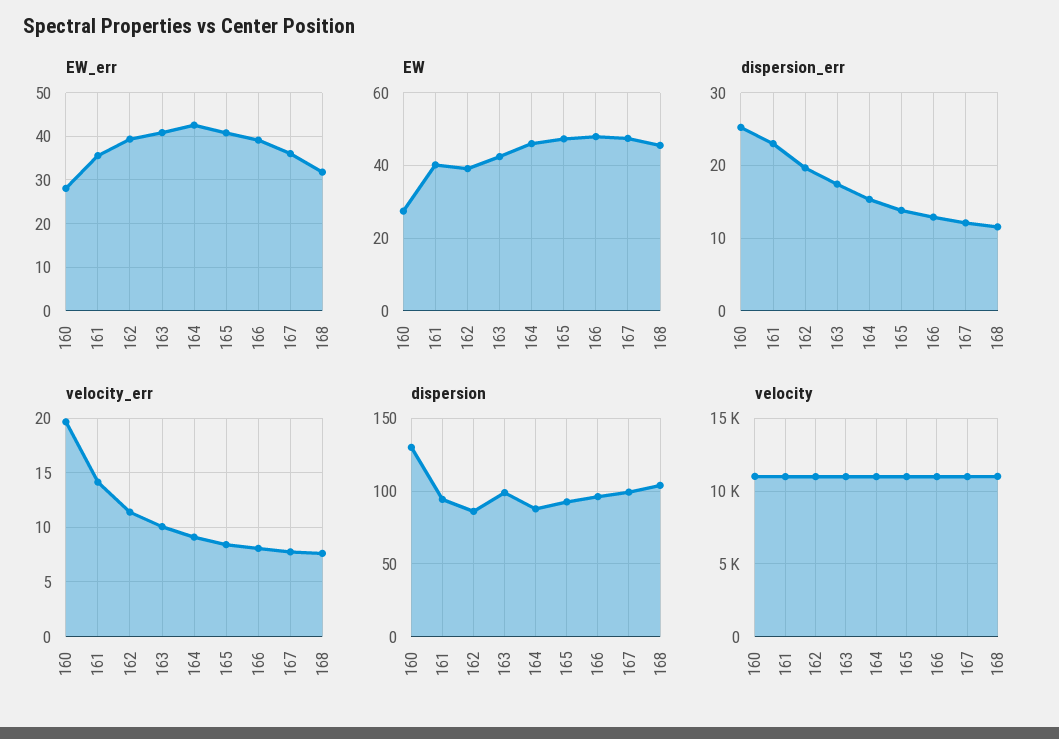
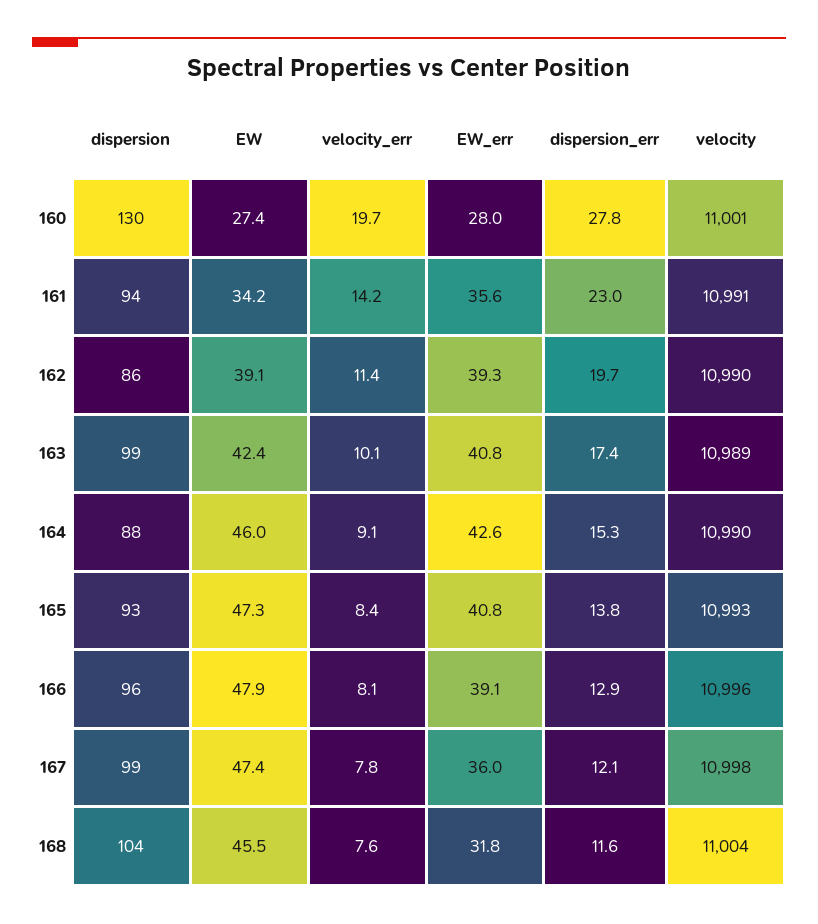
  {
    "EW_err": {
      "160": 28,
      "161": 35.6,
      "162": 39.3,
      "163": 40.8,
      "164": 42.6,
      "165": 40.8,
      "166": 39.1,
      "167": 36,
      "168": 31.8
    },
    "EW": {
      "160": 27.4,
-     "161": 40,
+     "161": 34.2,
      "162": 39.1,
      "163": 42.4,
      "164": 46,
      "165": 47.3,
      "166": 47.9,
      "167": 47.4,
      "168": 45.5
    },
    "dispersion_err": {
-     "160": 25,
+     "160": 27.8,
      "161": 23,
      "162": 19.7,
      "163": 17.4,
      "164": 15.3,
      "165": 13.8,
      "166": 12.9,
      "167": 12.1,
      "168": 11.6
    },
    "velocity_err": {
      "160": 19.7,
      "161": 14.2,
      "162": 11.4,
      "163": 10.1,
      "164": 9.1,
      "165": 8.4,
      "166": 8.1,
      "167": 7.8,
      "168": 7.6
    },
    "dispersion": {
      "160": 130,
      "161": 94,
      "162": 86,
      "163": 99,
      "164": 88,
      "165": 93,
      "166": 96,
      "167": 99,
      "168": 104
    },
    "velocity": {
      "160": 11001,
      "161": 10991,
      "162": 10990,
      "163": 10989,
      "164": 10990,
      "165": 10993,
      "166": 10996,
      "167": 10998,
      "168": 11004
    }
  }

